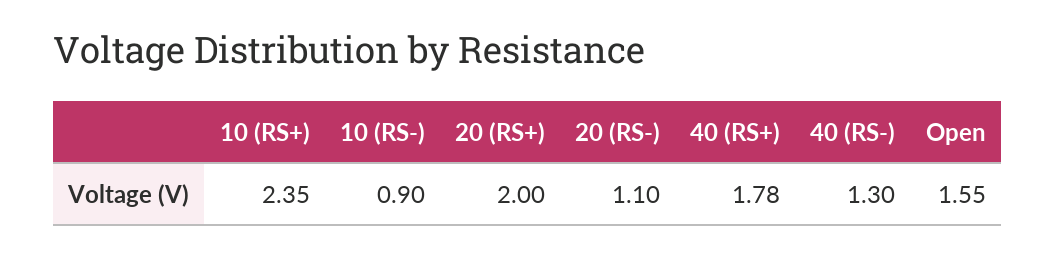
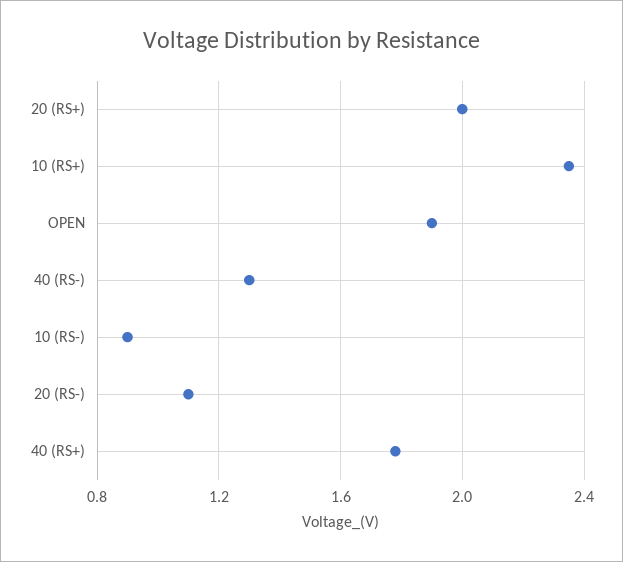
  {
    "10 (RS+)": 2.35,
    "10 (RS-)": 0.9,
    "20 (RS+)": 2,
    "20 (RS-)": 1.1,
    "40 (RS+)": 1.78,
    "40 (RS-)": 1.3,
-   "Open": 1.55
+   "Open": 1.9
  }

